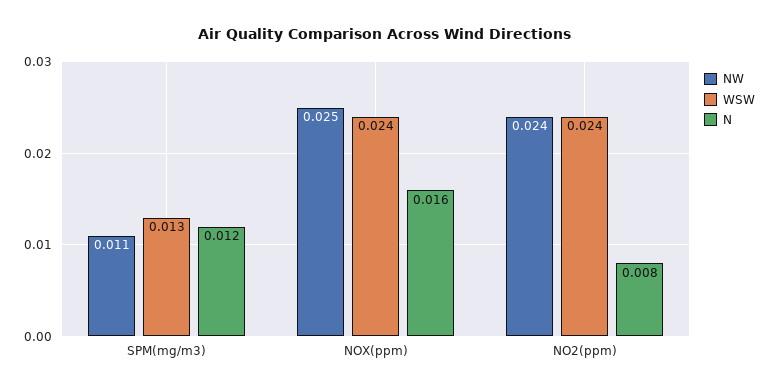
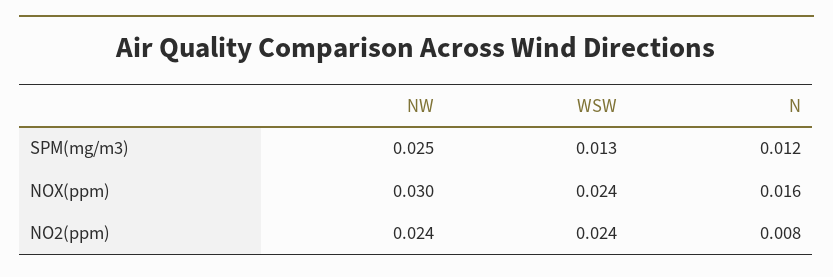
  {
    "NW": {
-     "SPM(mg/m3)": 0.011,
+     "SPM(mg/m3)": 0.025,
-     "NOX(ppm)": 0.025,
+     "NOX(ppm)": 0.03,
      "NO2(ppm)": 0.024
    },
    "WSW": {
      "SPM(mg/m3)": 0.013,
      "NOX(ppm)": 0.024,
      "NO2(ppm)": 0.024
    },
    "N": {
      "SPM(mg/m3)": 0.012,
      "NOX(ppm)": 0.016,
      "NO2(ppm)": 0.008
    }
  }

